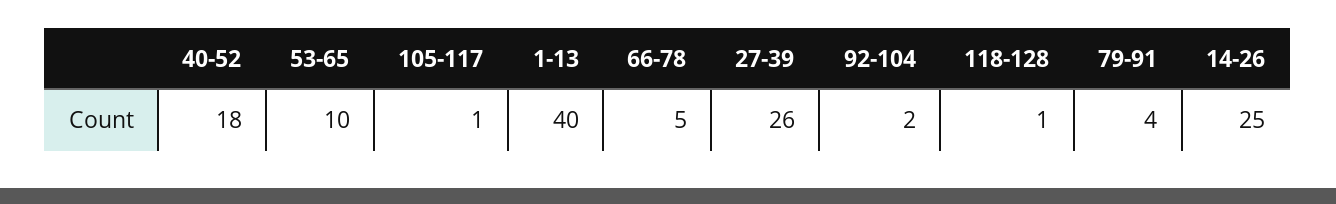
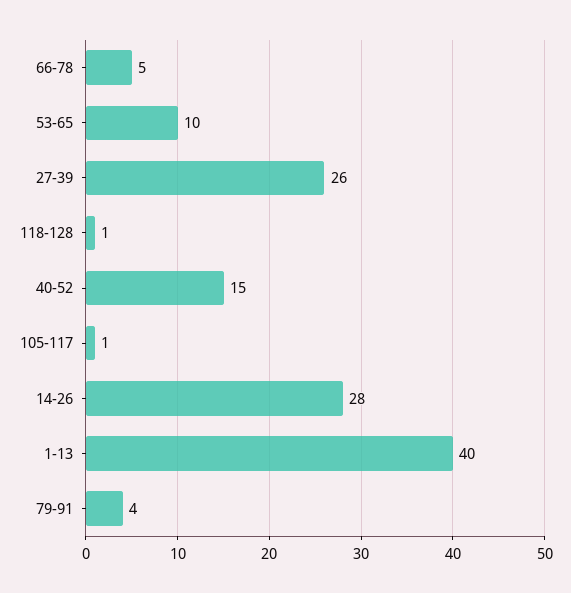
  {
-   "40-52": 18,
+   "40-52": 15,
    "53-65": 10,
    "105-117": 1,
    "1-13": 40,
    "66-78": 5,
    "27-39": 26,
-   "92-104": 2,
    "118-128": 1,
    "79-91": 4,
-   "14-26": 25
+   "14-26": 28
  }

